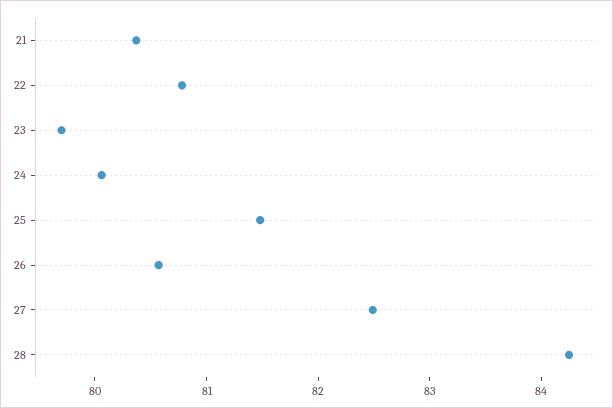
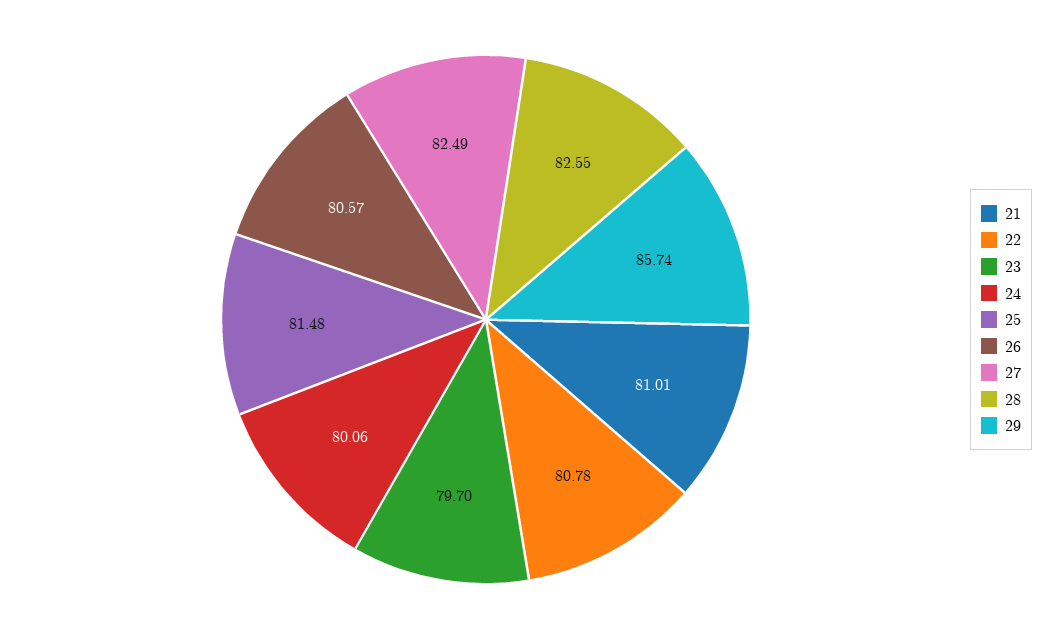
  {
-   "21": 80.4,
+   "21": 81.01,
    "22": 80.78,
    "23": 79.7,
    "24": 80.06,
    "25": 81.48,
    "26": 80.57,
    "27": 82.49,
-   "28": 84.2
+   "28": 82.55,
+   "29": 85.74
  }

